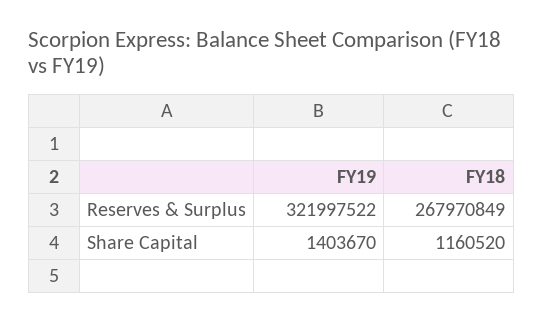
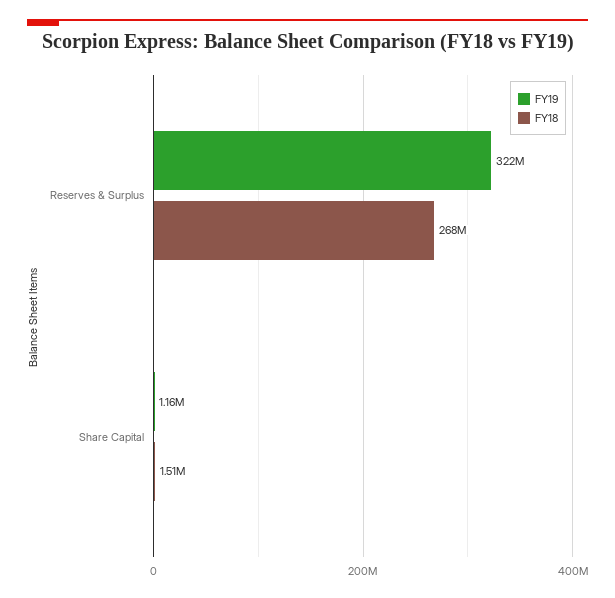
  {
    "FY19": {
      "Reserves & Surplus": 321997522,
-     "Share Capital": 1403670
+     "Share Capital": 1160000
    },
    "FY18": {
      "Reserves & Surplus": 267970849,
-     "Share Capital": 1160520
+     "Share Capital": 1510000
    }
  }

